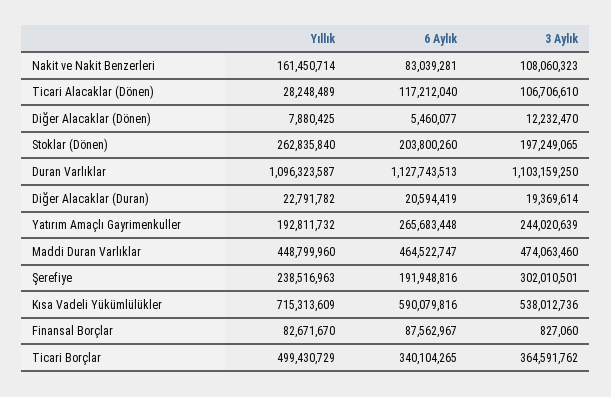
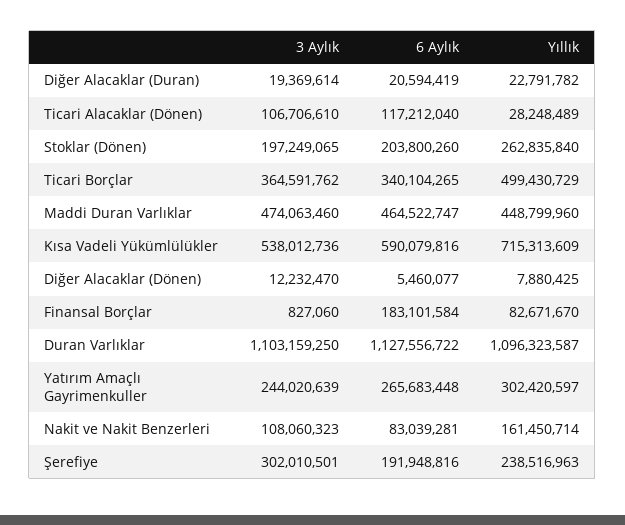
  {
    "Yıllık": {
      "Nakit ve Nakit Benzerleri": 161450714,
      "Ticari Alacaklar (Dönen)": 28248489,
      "Diğer Alacaklar (Dönen)": 7880425,
      "Stoklar (Dönen)": 262835840,
      "Duran Varlıklar": 1096323587,
      "Diğer Alacaklar (Duran)": 22791782,
-     "Yatırım Amaçlı Gayrimenkuller": 192811732,
+     "Yatırım Amaçlı Gayrimenkuller": 302420597,
      "Maddi Duran Varlıklar": 448799960,
      "Şerefiye": 238516963,
      "Kısa Vadeli Yükümlülükler": 715313609,
      "Finansal Borçlar": 82671670,
      "Ticari Borçlar": 499430729
    },
    "6 Aylık": {
      "Nakit ve Nakit Benzerleri": 83039281,
      "Ticari Alacaklar (Dönen)": 117212040,
      "Diğer Alacaklar (Dönen)": 5460077,
      "Stoklar (Dönen)": 203800260,
-     "Duran Varlıklar": 1127743513,
+     "Duran Varlıklar": 1127556722,
      "Diğer Alacaklar (Duran)": 20594419,
      "Yatırım Amaçlı Gayrimenkuller": 265683448,
      "Maddi Duran Varlıklar": 464522747,
      "Şerefiye": 191948816,
      "Kısa Vadeli Yükümlülükler": 590079816,
-     "Finansal Borçlar": 87562967,
+     "Finansal Borçlar": 183101584,
      "Ticari Borçlar": 340104265
    },
    "3 Aylık": {
      "Nakit ve Nakit Benzerleri": 108060323,
      "Ticari Alacaklar (Dönen)": 106706610,
      "Diğer Alacaklar (Dönen)": 12232470,
      "Stoklar (Dönen)": 197249065,
      "Duran Varlıklar": 1103159250,
      "Diğer Alacaklar (Duran)": 19369614,
      "Yatırım Amaçlı Gayrimenkuller": 244020639,
      "Maddi Duran Varlıklar": 474063460,
      "Şerefiye": 302010501,
      "Kısa Vadeli Yükümlülükler": 538012736,
      "Finansal Borçlar": 827060,
      "Ticari Borçlar": 364591762
    }
  }

